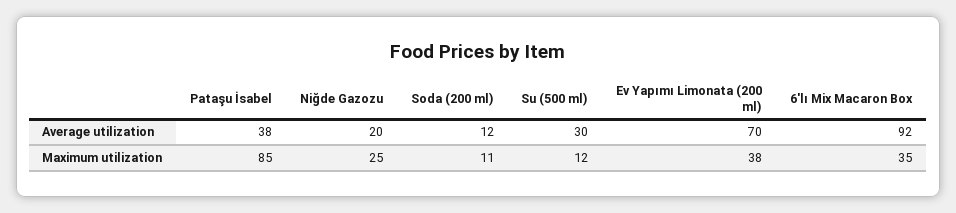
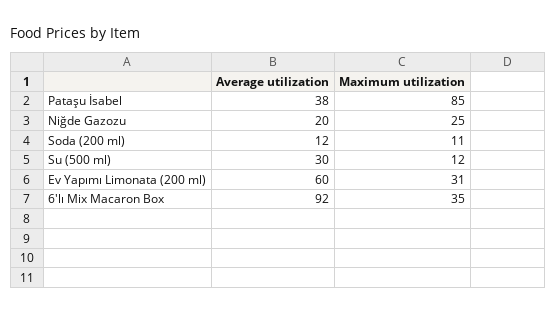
  {
    "Pataşu İsabel": {
      "Average utilization": 38,
      "Maximum utilization": 85
    },
    "Niğde Gazozu": {
      "Average utilization": 20,
      "Maximum utilization": 25
    },
    "Soda (200 ml)": {
      "Average utilization": 12,
      "Maximum utilization": 11
    },
    "Su (500 ml)": {
      "Average utilization": 30,
      "Maximum utilization": 12
    },
    "Ev Yapımı Limonata (200 ml)": {
-     "Average utilization": 70,
+     "Average utilization": 60,
-     "Maximum utilization": 38
+     "Maximum utilization": 31
    },
    "6'lı Mix Macaron Box": {
      "Average utilization": 92,
      "Maximum utilization": 35
    }
  }

